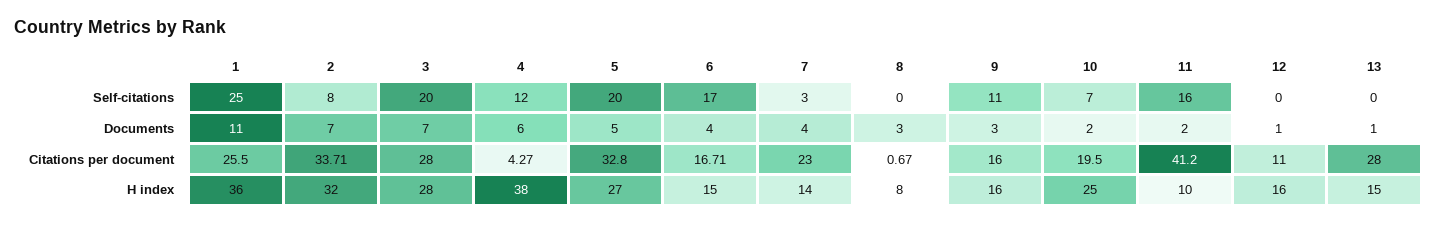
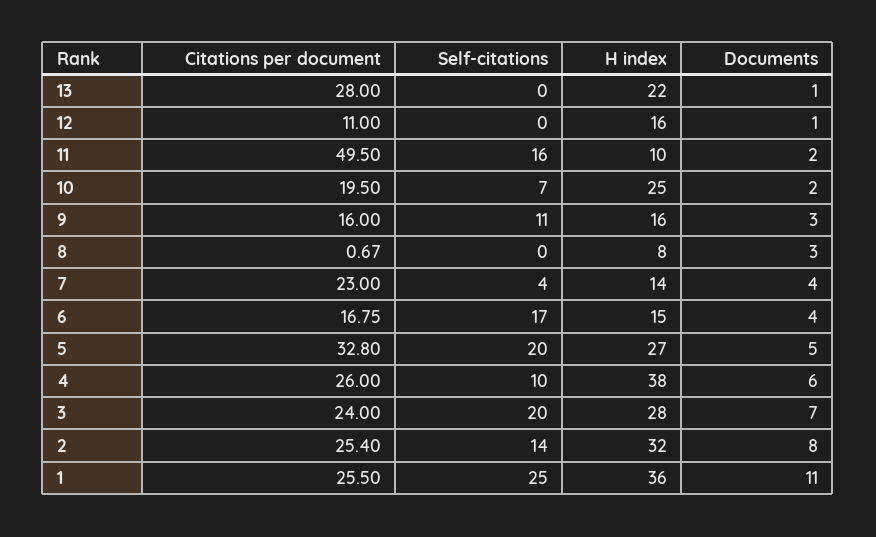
  {
    "1": {
      "Self-citations": 25,
      "Documents": 11,
      "Citations per document": 25.5,
      "H index": 36
    },
    "2": {
-     "Self-citations": 8,
+     "Self-citations": 14,
-     "Documents": 7,
+     "Documents": 8,
-     "Citations per document": 33.71,
+     "Citations per document": 25.4,
      "H index": 32
    },
    "3": {
      "Self-citations": 20,
      "Documents": 7,
-     "Citations per document": 28,
+     "Citations per document": 24,
      "H index": 28
    },
    "4": {
-     "Self-citations": 12,
+     "Self-citations": 10,
      "Documents": 6,
-     "Citations per document": 4.27,
+     "Citations per document": 26,
      "H index": 38
    },
    "5": {
      "Self-citations": 20,
      "Documents": 5,
      "Citations per document": 32.8,
      "H index": 27
    },
    "6": {
      "Self-citations": 17,
      "Documents": 4,
-     "Citations per document": 16.71,
+     "Citations per document": 16.75,
      "H index": 15
    },
    "7": {
-     "Self-citations": 3,
+     "Self-citations": 4,
      "Documents": 4,
      "Citations per document": 23,
      "H index": 14
    },
    "8": {
      "Self-citations": 0,
      "Documents": 3,
      "Citations per document": 0.67,
      "H index": 8
    },
    "9": {
      "Self-citations": 11,
      "Documents": 3,
      "Citations per document": 16,
      "H index": 16
    },
    "10": {
      "Self-citations": 7,
      "Documents": 2,
      "Citations per document": 19.5,
      "H index": 25
    },
    "11": {
      "Self-citations": 16,
      "Documents": 2,
-     "Citations per document": 41.2,
+     "Citations per document": 49.5,
      "H index": 10
    },
    "12": {
      "Self-citations": 0,
      "Documents": 1,
      "Citations per document": 11,
      "H index": 16
    },
    "13": {
      "Self-citations": 0,
      "Documents": 1,
      "Citations per document": 28,
-     "H index": 15
+     "H index": 22
    }
  }

